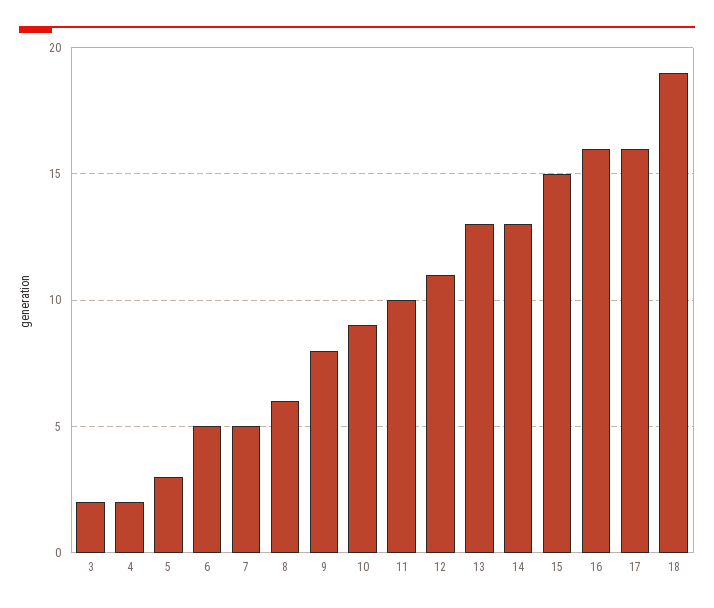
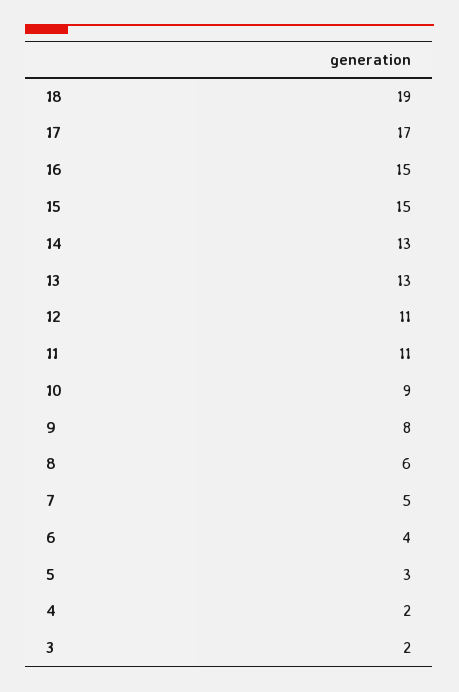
  {
    "3": 2,
    "4": 2,
    "5": 3,
-   "6": 5,
+   "6": 4,
    "7": 5,
    "8": 6,
    "9": 8,
    "10": 9,
-   "11": 10,
+   "11": 11,
    "12": 11,
    "13": 13,
    "14": 13,
    "15": 15,
-   "16": 16,
+   "16": 15,
-   "17": 16,
+   "17": 17,
    "18": 19
  }

